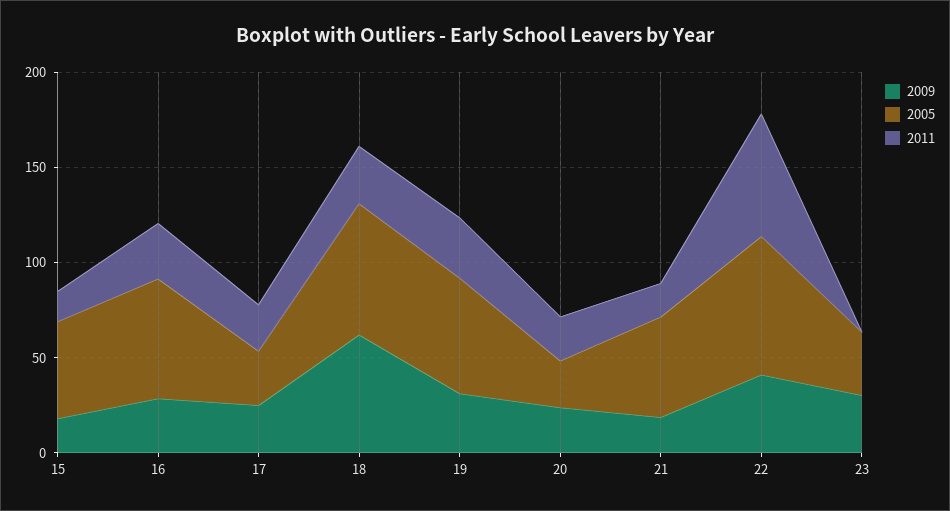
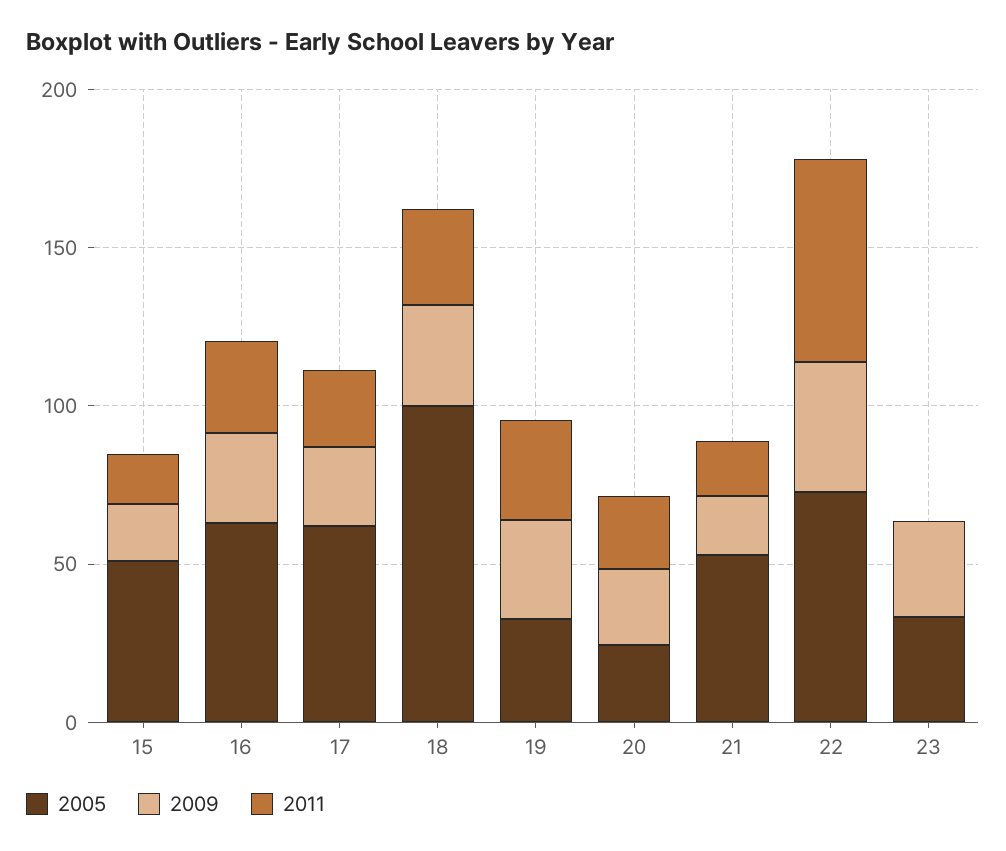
  {
    "2009": {
      "15": 20,
      "16": 30,
      "17": 30,
-     "18": 60,
+     "18": 30,
      "19": 30,
      "20": 20,
      "21": 20,
      "22": 40,
      "23": 30
    },
    "2005": {
      "15": 50,
      "16": 60,
-     "17": 30,
+     "17": 60,
-     "18": 70,
+     "18": 100,
-     "19": 60,
+     "19": 30,
      "20": 20,
      "21": 50,
      "22": 70,
      "23": 30
    },
    "2011": {
      "15": 20,
      "16": 30,
      "17": 20,
      "18": 30,
      "19": 30,
      "20": 20,
      "21": 20,
      "22": 60,
      "23": 0
    }
  }

